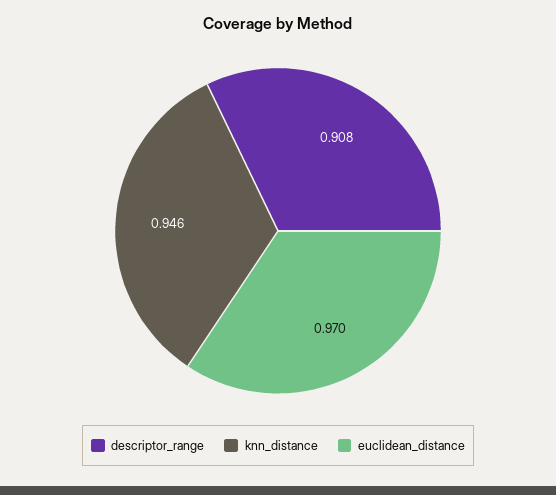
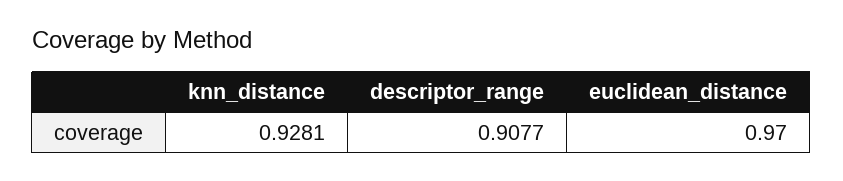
  {
    "descriptor_range": 0.9077,
-   "knn_distance": 0.946,
+   "knn_distance": 0.9281,
    "euclidean_distance": 0.97
  }

